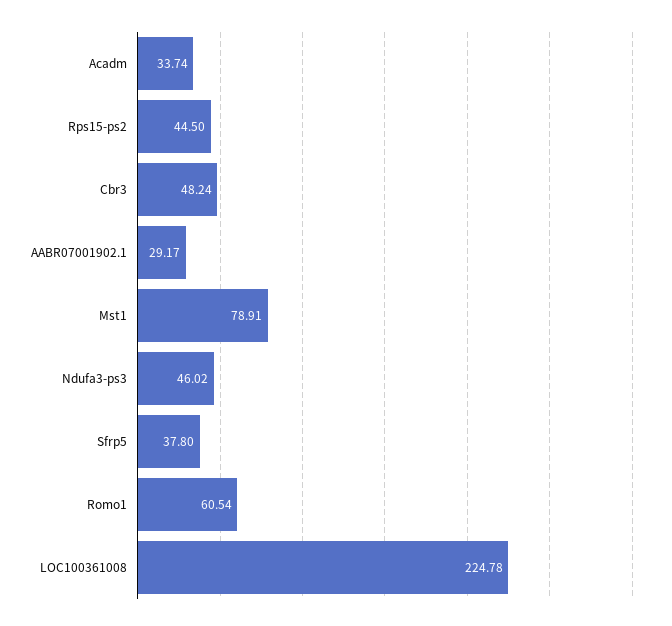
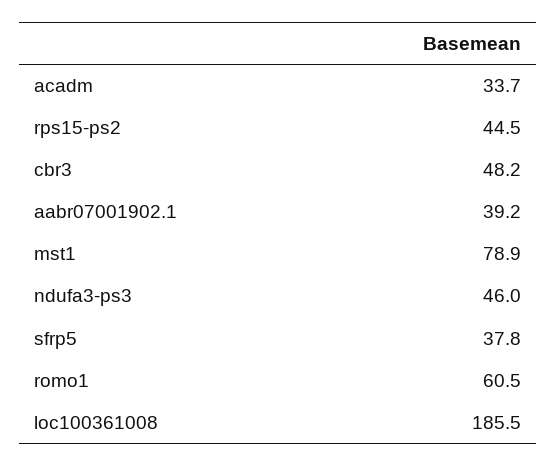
  {
    "Acadm": 33.74,
    "Rps15-ps2": 44.5,
    "Cbr3": 48.24,
-   "AABR07001902.1": 29.17,
+   "AABR07001902.1": 39.2,
    "Mst1": 78.91,
    "Ndufa3-ps3": 46.02,
    "Sfrp5": 37.8,
    "Romo1": 60.54,
-   "LOC100361008": 224.78
+   "LOC100361008": 185.5
  }

